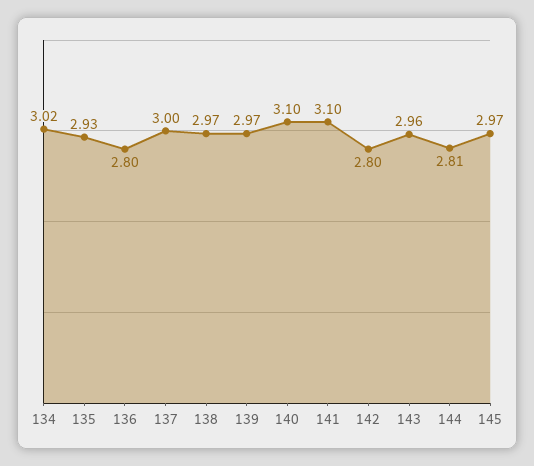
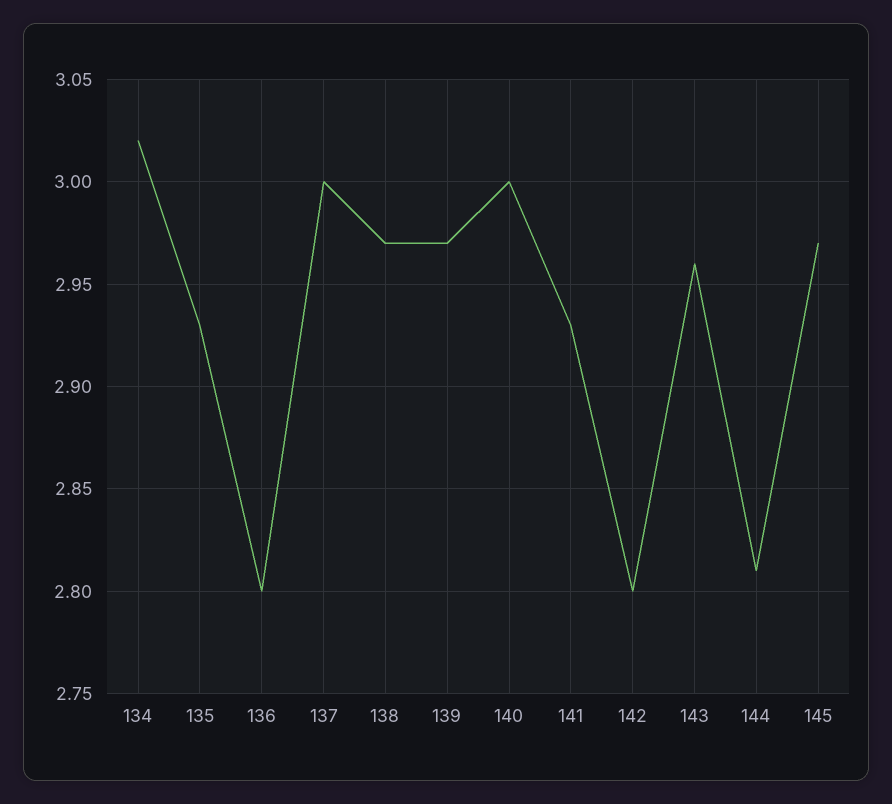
  {
    "134": 3.02,
    "135": 2.93,
    "136": 2.8,
    "137": 3,
    "138": 2.97,
    "139": 2.97,
-   "140": 3.1,
+   "140": 3,
-   "141": 3.1,
+   "141": 2.93,
    "142": 2.8,
    "143": 2.96,
    "144": 2.81,
    "145": 2.97
  }

